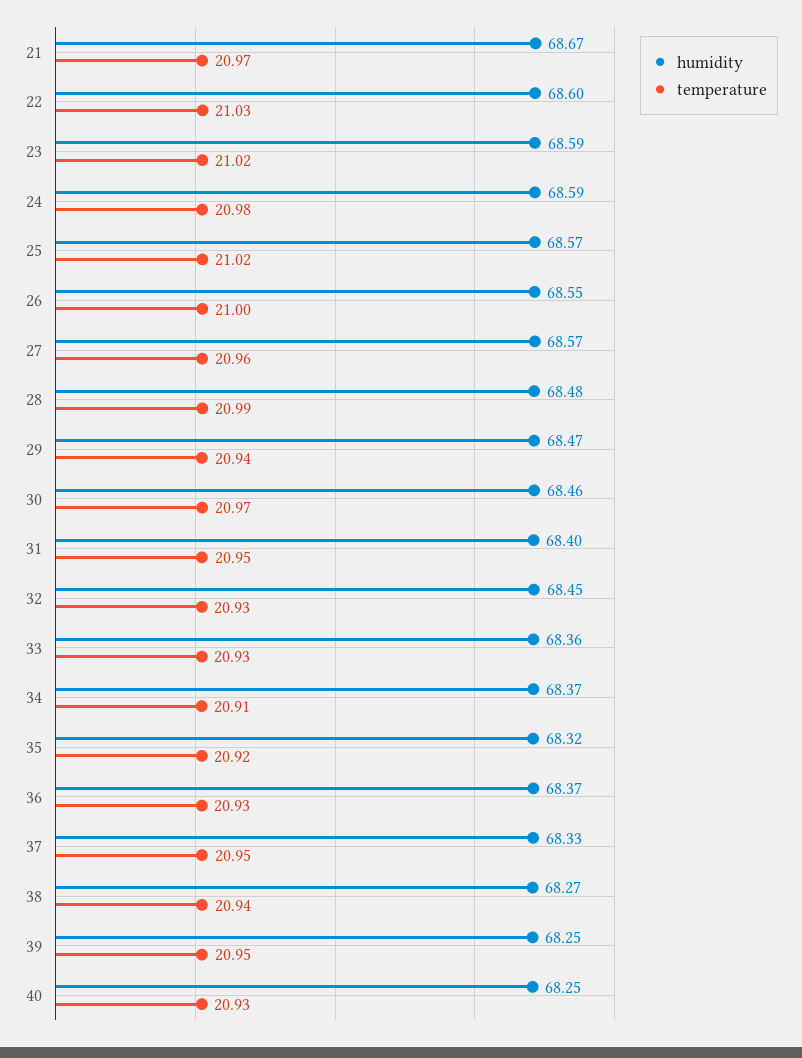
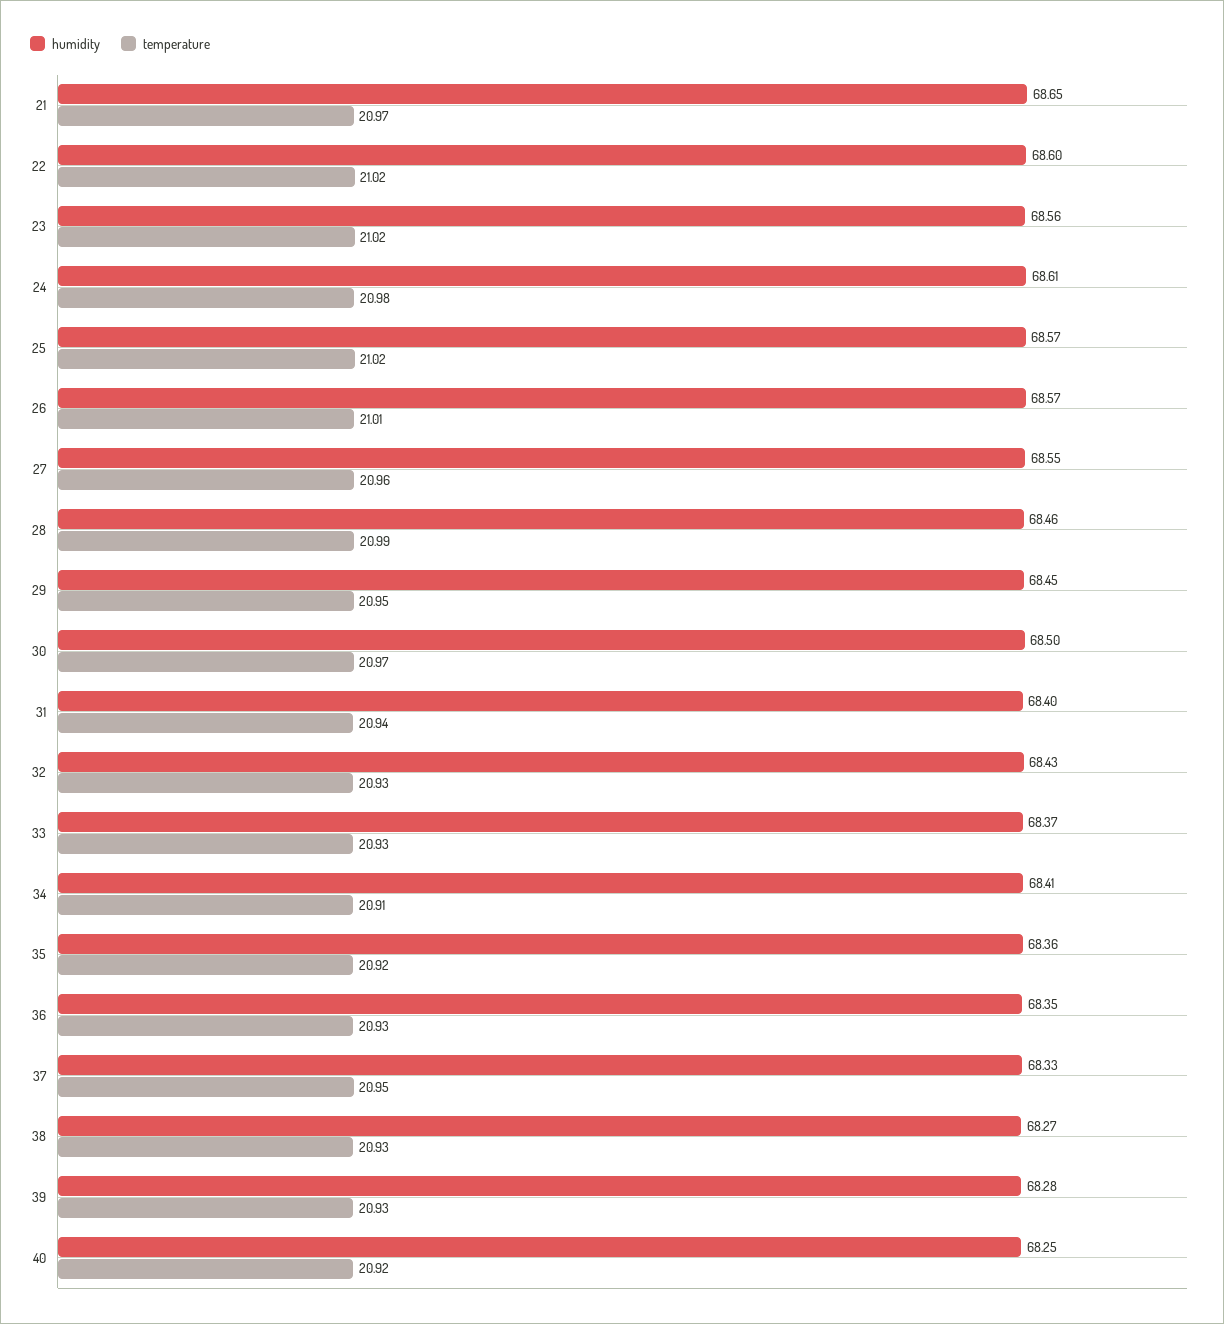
  {
    "humidity": {
-     "21": 68.67,
+     "21": 68.65,
      "22": 68.6,
-     "23": 68.59,
+     "23": 68.56,
-     "24": 68.59,
+     "24": 68.61,
      "25": 68.57,
-     "26": 68.55,
+     "26": 68.57,
-     "27": 68.57,
+     "27": 68.55,
-     "28": 68.48,
+     "28": 68.46,
-     "29": 68.47,
+     "29": 68.45,
-     "30": 68.46,
+     "30": 68.5,
      "31": 68.4,
-     "32": 68.45,
+     "32": 68.43,
-     "33": 68.36,
+     "33": 68.37,
-     "34": 68.37,
+     "34": 68.41,
-     "35": 68.32,
+     "35": 68.36,
-     "36": 68.37,
+     "36": 68.35,
      "37": 68.33,
      "38": 68.27,
-     "39": 68.25,
+     "39": 68.28,
      "40": 68.25
    },
    "temperature": {
      "21": 20.97,
-     "22": 21.03,
+     "22": 21.02,
      "23": 21.02,
      "24": 20.98,
      "25": 21.02,
-     "26": 21,
+     "26": 21.01,
      "27": 20.96,
      "28": 20.99,
-     "29": 20.94,
+     "29": 20.95,
      "30": 20.97,
-     "31": 20.95,
+     "31": 20.94,
      "32": 20.93,
      "33": 20.93,
      "34": 20.91,
      "35": 20.92,
      "36": 20.93,
      "37": 20.95,
-     "38": 20.94,
+     "38": 20.93,
-     "39": 20.95,
+     "39": 20.93,
-     "40": 20.93
+     "40": 20.92
    }
  }

